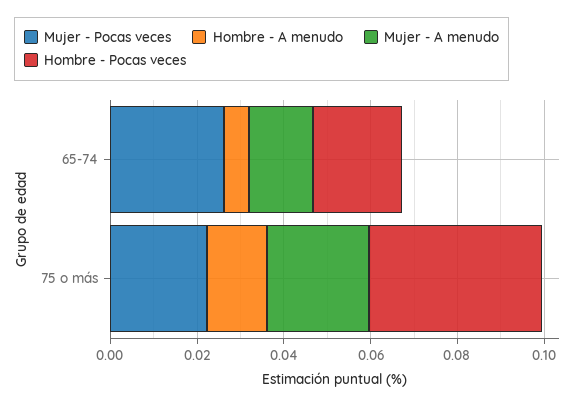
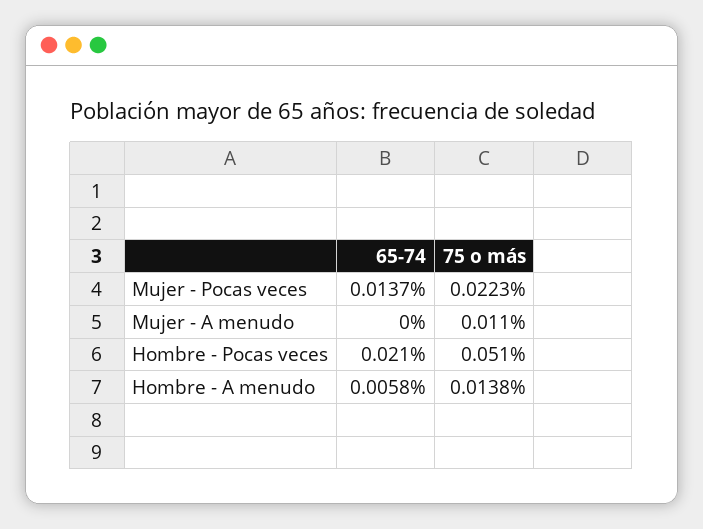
  {
    "Mujer - Pocas veces": {
-     "65-74": 0.025,
+     "65-74": 0.0137,
      "75 o más": 0.0223
    },
    "Hombre - A menudo": {
      "65-74": 0.0058,
      "75 o más": 0.0138
    },
    "Mujer - A menudo": {
-     "65-74": 0.015,
+     "65-74": 0,
-     "75 o más": 0.025
+     "75 o más": 0.011
    },
    "Hombre - Pocas veces": {
      "65-74": 0.021,
-     "75 o más": 0.04
+     "75 o más": 0.051
    }
  }

